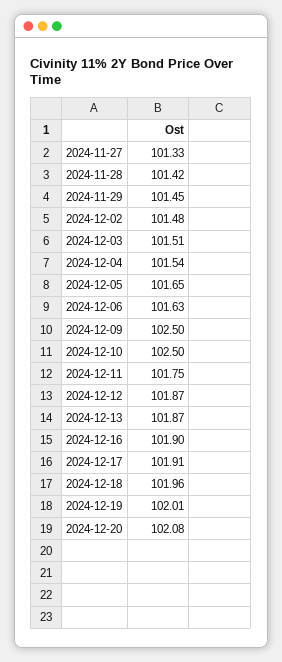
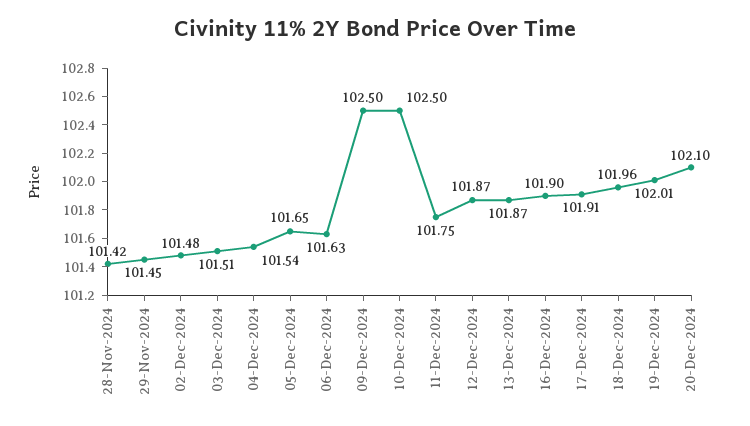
  {
-   "2024-11-27": 101.33,
    "2024-11-28": 101.42,
    "2024-11-29": 101.45,
    "2024-12-02": 101.48,
    "2024-12-03": 101.51,
    "2024-12-04": 101.54,
    "2024-12-05": 101.65,
    "2024-12-06": 101.63,
    "2024-12-09": 102.5,
    "2024-12-10": 102.5,
    "2024-12-11": 101.75,
    "2024-12-12": 101.87,
    "2024-12-13": 101.87,
    "2024-12-16": 101.9,
    "2024-12-17": 101.91,
    "2024-12-18": 101.96,
    "2024-12-19": 102.01,
-   "2024-12-20": 102.08
+   "2024-12-20": 102.1
  }

